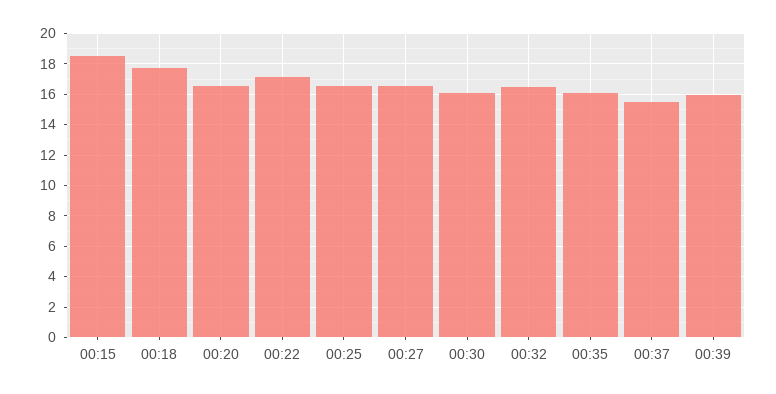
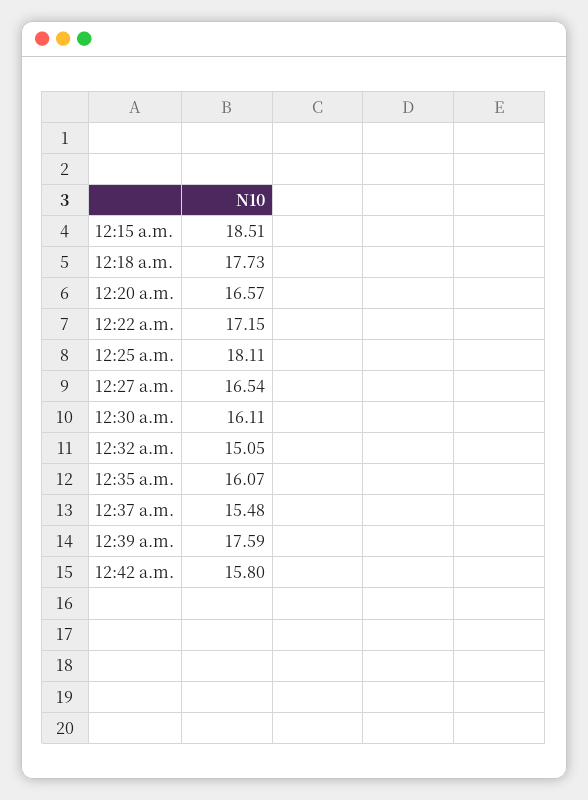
  {
    "00:15": 18.51,
    "00:18": 17.73,
    "00:20": 16.57,
    "00:22": 17.15,
-   "00:25": 16.5,
+   "00:25": 18.11,
    "00:27": 16.54,
    "00:30": 16.11,
-   "00:32": 16.5,
+   "00:32": 15.05,
    "00:35": 16.07,
    "00:37": 15.48,
-   "00:39": 16
+   "00:39": 17.59,
+   "12:42 a.m.": 15.8
  }

